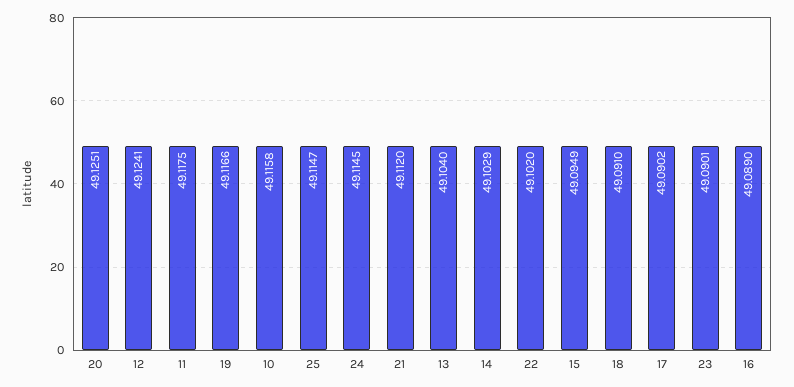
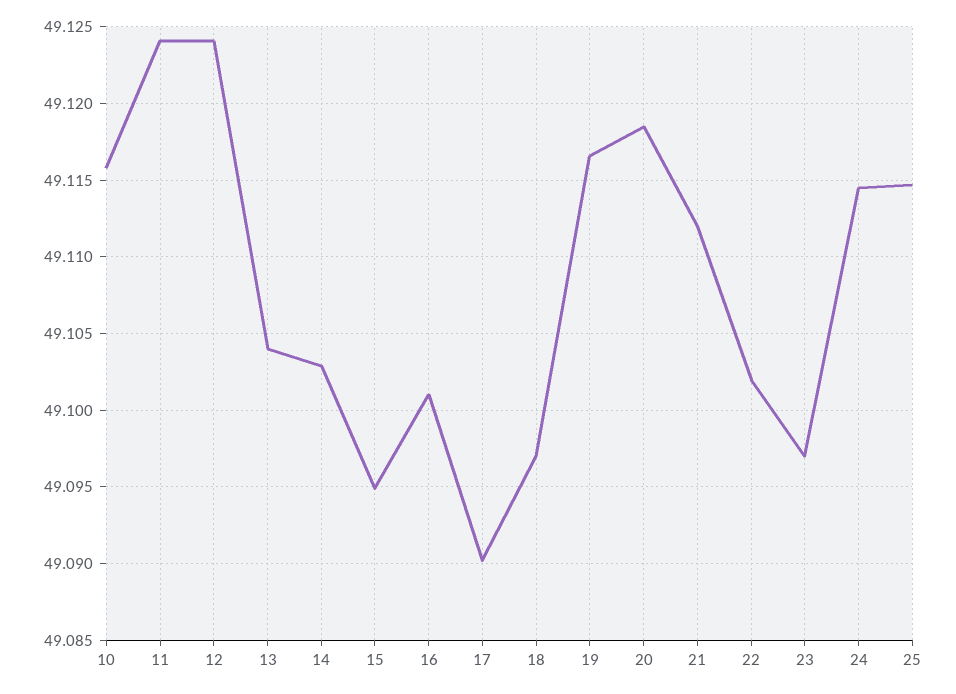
  {
-   "20": 49.1251,
+   "20": 49.1185,
    "12": 49.1241,
-   "11": 49.1175,
+   "11": 49.124,
    "19": 49.1166,
    "10": 49.1158,
    "25": 49.1147,
    "24": 49.1145,
    "21": 49.112,
    "13": 49.104,
    "14": 49.1029,
    "22": 49.102,
    "15": 49.0949,
-   "18": 49.091,
+   "18": 49.097,
    "17": 49.0902,
-   "23": 49.0901,
+   "23": 49.097,
-   "16": 49.089
+   "16": 49.101
  }

